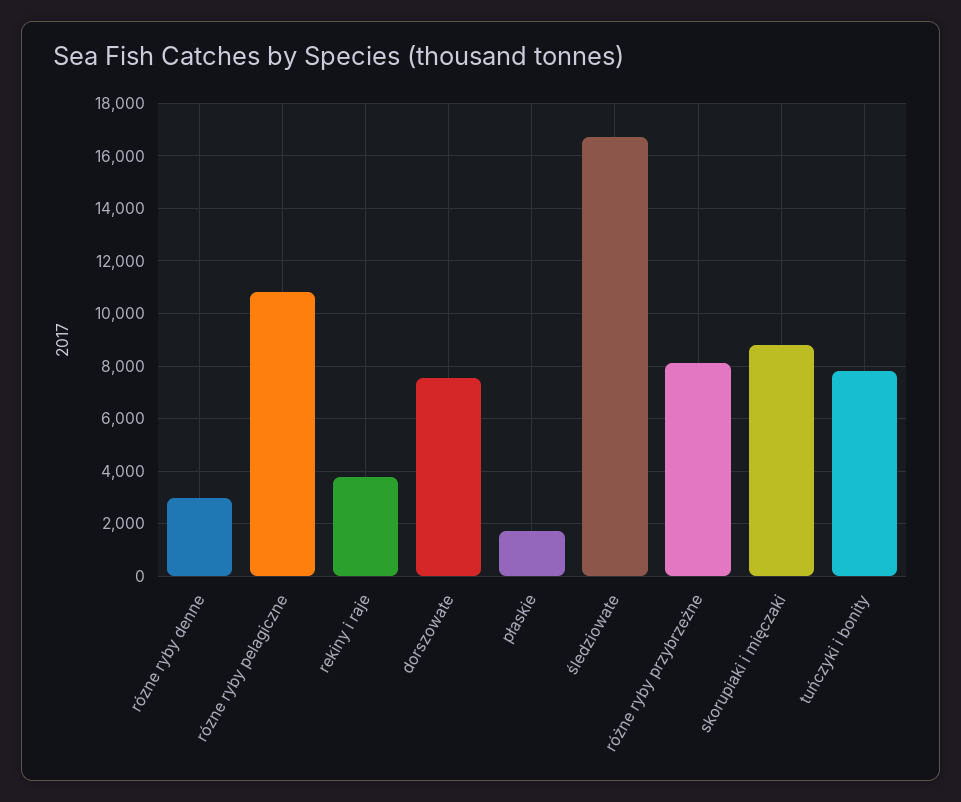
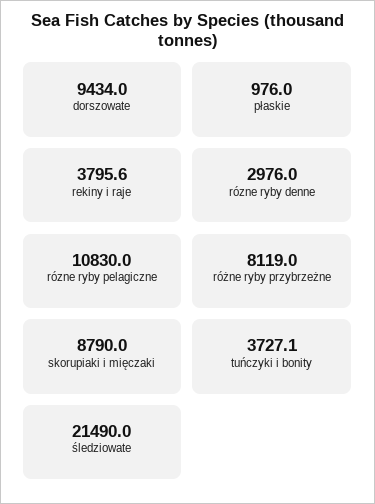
  {
    "rózne ryby denne": 2976,
    "rózne ryby pelagiczne": 10830,
    "rekiny i raje": 3795.6,
-   "dorszowate": 7500,
+   "dorszowate": 9434,
-   "płaskie": 1750,
+   "płaskie": 976,
-   "śledziowate": 16750,
+   "śledziowate": 21490,
    "różne ryby przybrzeżne": 8119,
    "skorupiaki i mięczaki": 8790,
-   "tuńczyki i bonity": 7750
+   "tuńczyki i bonity": 3727.1
  }

